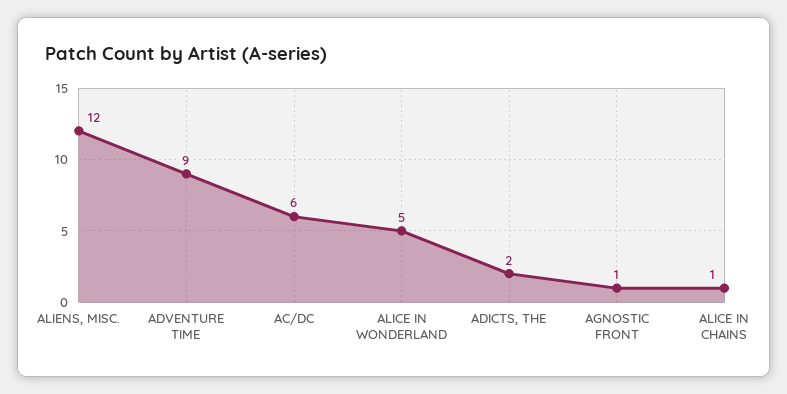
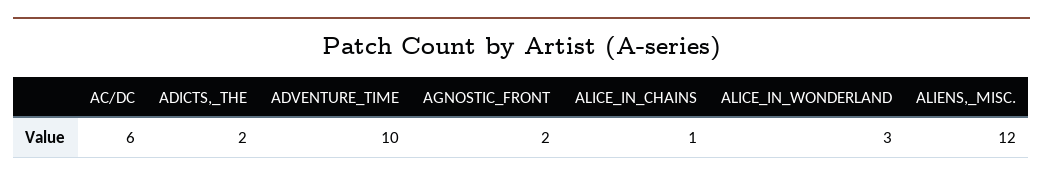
  {
    "ALIENS, MISC.": 12,
-   "ADVENTURE TIME": 9,
+   "ADVENTURE TIME": 10,
    "AC/DC": 6,
-   "ALICE IN WONDERLAND": 5,
+   "ALICE IN WONDERLAND": 3,
    "ADICTS, THE": 2,
-   "AGNOSTIC FRONT": 1,
+   "AGNOSTIC FRONT": 2,
    "ALICE IN CHAINS": 1
  }

